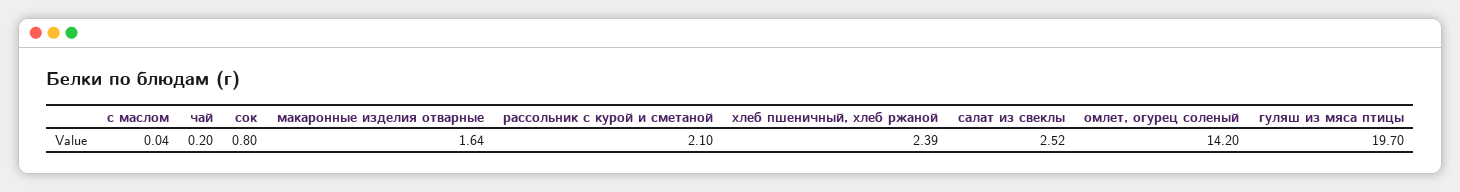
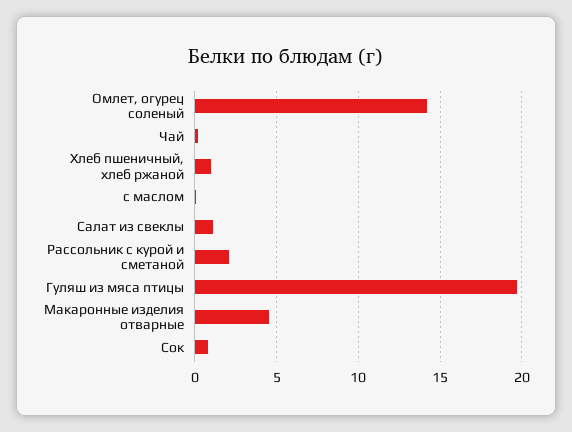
  {
    "с маслом": 0.04,
    "чай": 0.2,
    "сок": 0.8,
-   "макаронные изделия отварные": 1.64,
+   "макаронные изделия отварные": 4.5,
    "рассольник с курой и сметаной": 2.1,
-   "хлеб пшеничный, хлеб ржаной": 2.39,
+   "хлеб пшеничный, хлеб ржаной": 1,
-   "салат из свеклы": 2.52,
+   "салат из свеклы": 1,
    "омлет, огурец соленый": 14.2,
    "гуляш из мяса птицы": 19.7
  }

